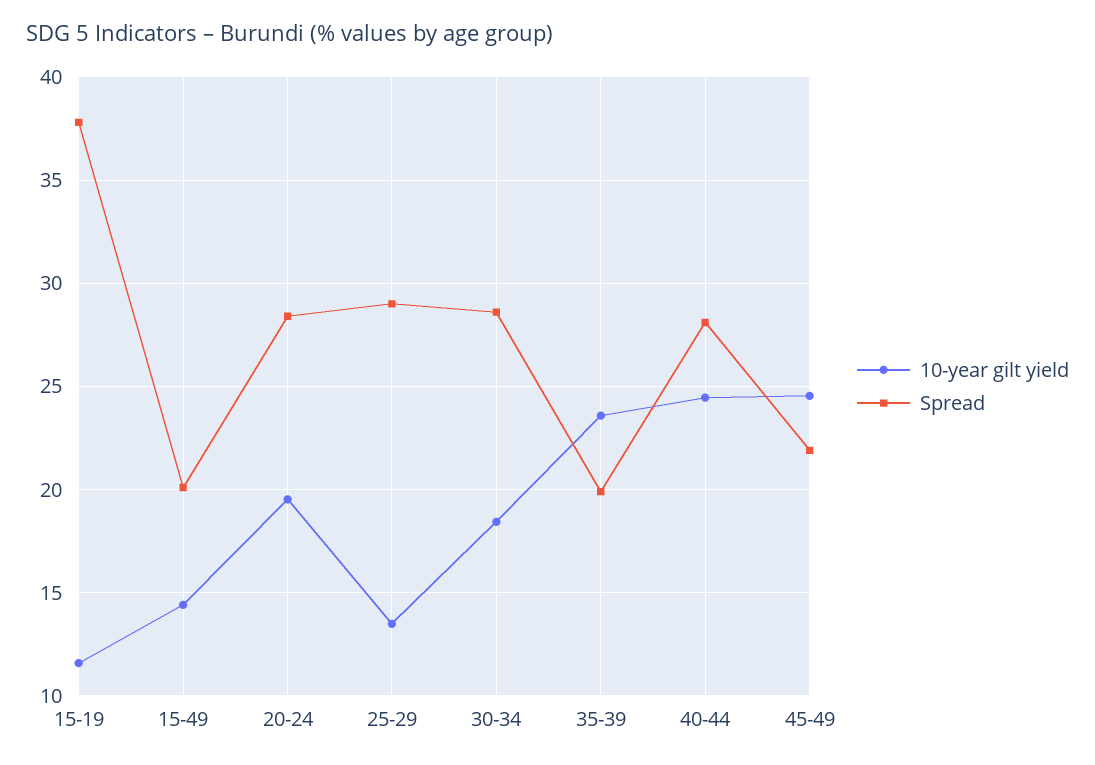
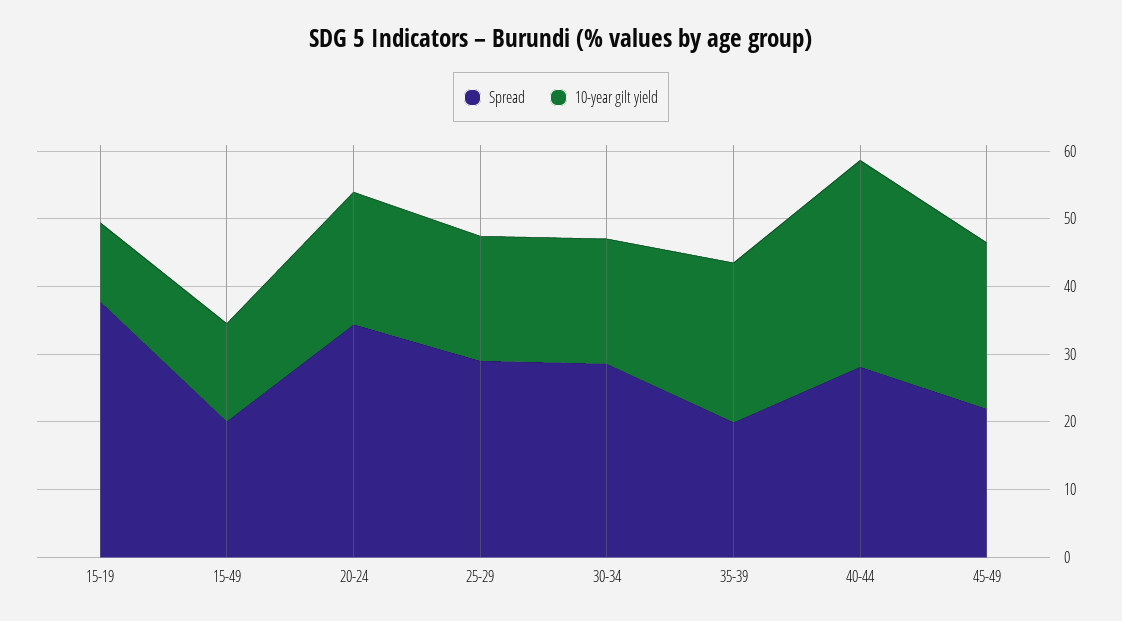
  {
    "10-year gilt yield": {
      "15-19": 11.5,
      "15-49": 14.5,
      "20-24": 19.5,
-     "25-29": 13.5,
+     "25-29": 18,
      "30-34": 18.5,
      "35-39": 23.5,
-     "40-44": 24.5,
+     "40-44": 30,
      "45-49": 24.5
    },
    "Spread": {
      "15-19": 38,
      "15-49": 20,
-     "20-24": 28.5,
+     "20-24": 34,
      "25-29": 29,
      "30-34": 28.5,
      "35-39": 20,
      "40-44": 28,
      "45-49": 22
    }
  }

